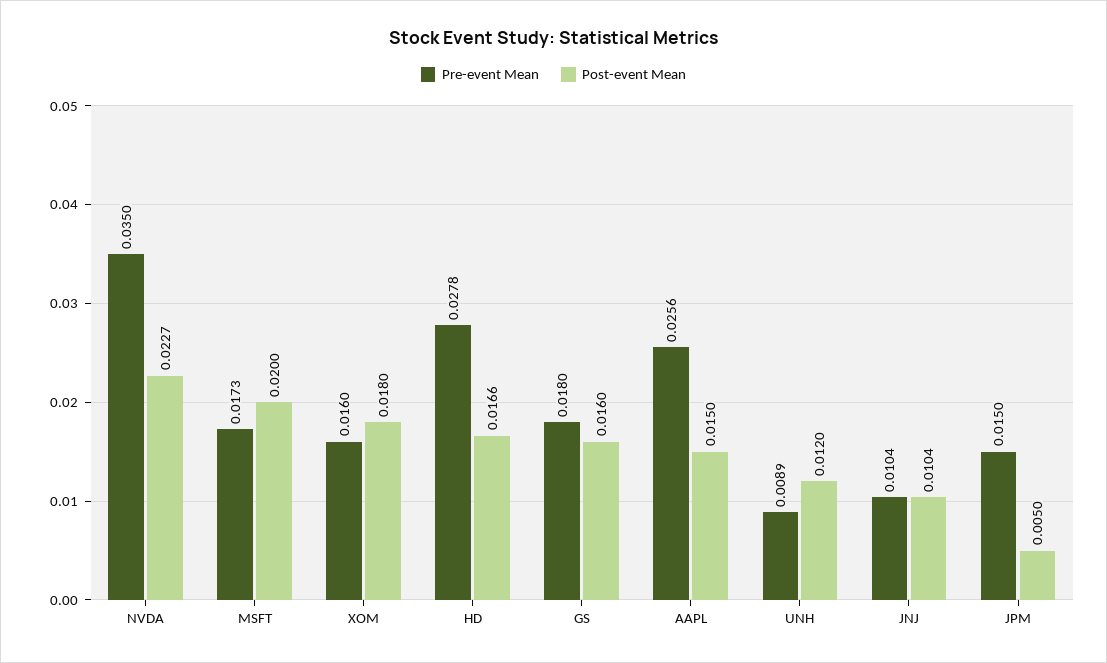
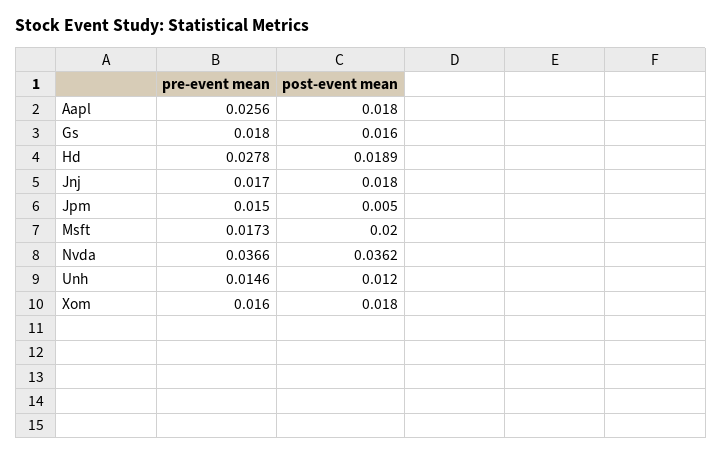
  {
    "Pre-event Mean": {
-     "NVDA": 0.035,
+     "NVDA": 0.0366,
      "MSFT": 0.0173,
      "XOM": 0.016,
      "HD": 0.0278,
      "GS": 0.018,
      "AAPL": 0.0256,
-     "UNH": 0.0089,
+     "UNH": 0.0146,
-     "JNJ": 0.0104,
+     "JNJ": 0.017,
      "JPM": 0.015
    },
    "Post-event Mean": {
-     "NVDA": 0.0227,
+     "NVDA": 0.0362,
      "MSFT": 0.02,
      "XOM": 0.018,
-     "HD": 0.0166,
+     "HD": 0.0189,
      "GS": 0.016,
-     "AAPL": 0.015,
+     "AAPL": 0.018,
      "UNH": 0.012,
-     "JNJ": 0.0104,
+     "JNJ": 0.018,
      "JPM": 0.005
    }
  }

